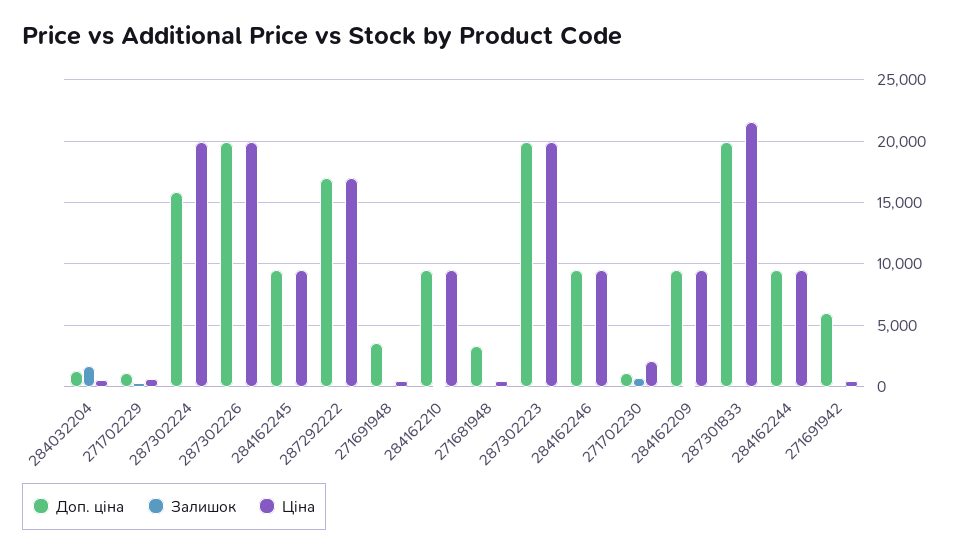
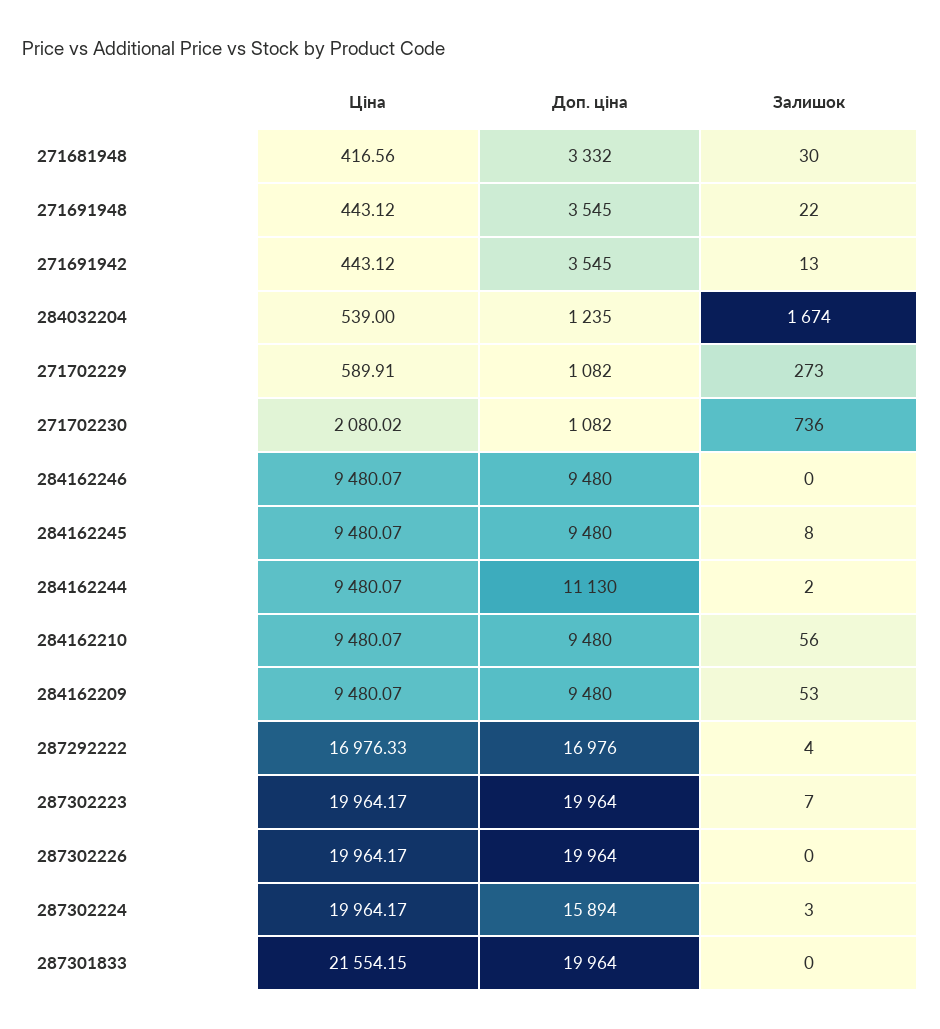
  {
    "Доп. ціна": {
      "284032204": 1235,
      "271702229": 1082,
      "287302224": 15894,
      "287302226": 19964,
      "284162245": 9480,
      "287292222": 16976,
      "271691948": 3545,
      "284162210": 9480,
      "271681948": 3332,
      "287302223": 19964,
      "284162246": 9480,
      "271702230": 1082,
      "284162209": 9480,
      "287301833": 19964,
-     "284162244": 9500,
+     "284162244": 11130,
-     "271691942": 6000
+     "271691942": 3545
    },
    "Залишок": {
      "284032204": 1674,
      "271702229": 273,
      "287302224": 3,
      "287302226": 0,
      "284162245": 8,
      "287292222": 4,
      "271691948": 22,
      "284162210": 56,
      "271681948": 30,
      "287302223": 7,
      "284162246": 0,
      "271702230": 736,
      "284162209": 53,
      "287301833": 0,
      "284162244": 2,
      "271691942": 13
    },
    "Ціна": {
      "284032204": 539,
      "271702229": 589.91,
      "287302224": 19964.17,
      "287302226": 19964.17,
      "284162245": 9480.07,
      "287292222": 16976.33,
      "271691948": 443.12,
      "284162210": 9480.07,
      "271681948": 416.56,
      "287302223": 19964.17,
      "284162246": 9480.07,
      "271702230": 2080.02,
      "284162209": 9480.07,
      "287301833": 21554.15,
      "284162244": 9480.07,
      "271691942": 443.12
    }
  }

